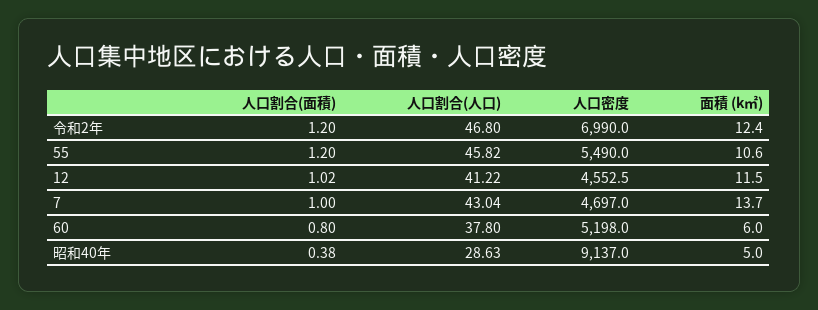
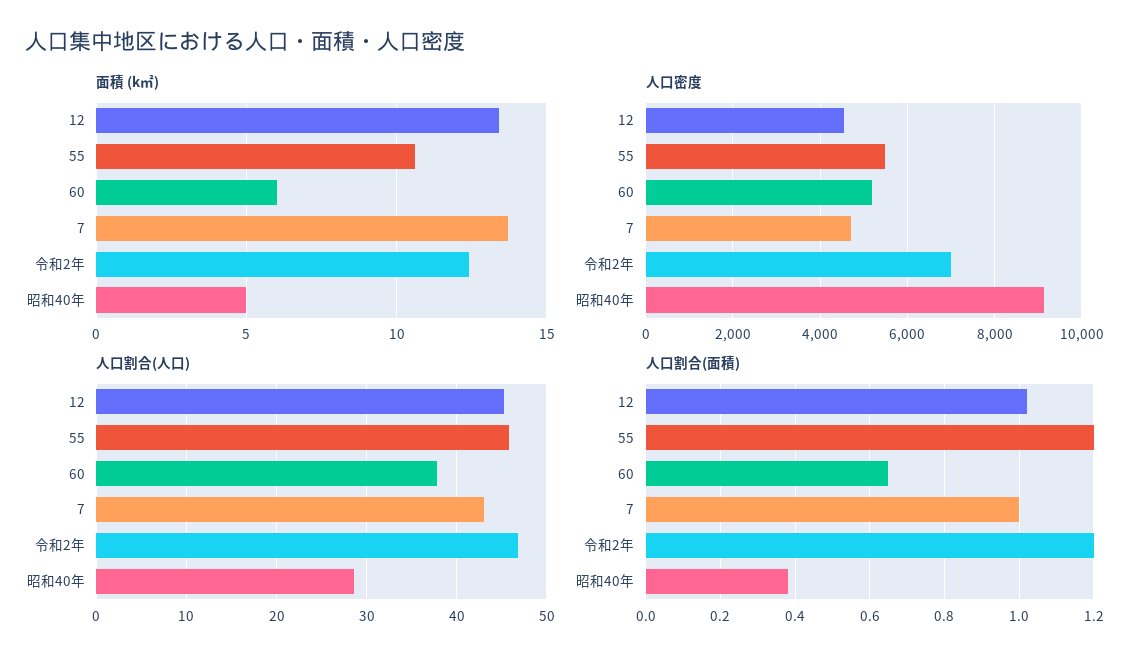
  {
    "人口割合(面積)": {
      "令和2年": 1.2,
      "55": 1.2,
      "12": 1.02,
      "7": 1,
-     "60": 0.8,
+     "60": 0.65,
      "昭和40年": 0.38
    },
    "人口割合(人口)": {
      "令和2年": 46.8,
      "55": 45.82,
-     "12": 41.22,
+     "12": 45,
      "7": 43.04,
      "60": 37.8,
      "昭和40年": 28.63
    },
    "人口密度": {
      "令和2年": 6990,
      "55": 5490,
      "12": 4552.5,
      "7": 4697,
      "60": 5198,
      "昭和40年": 9137
    },
    "面積 (k㎡)": {
      "令和2年": 12.4,
      "55": 10.6,
-     "12": 11.5,
+     "12": 13.5,
      "7": 13.7,
      "60": 6,
      "昭和40年": 5
    }
  }

